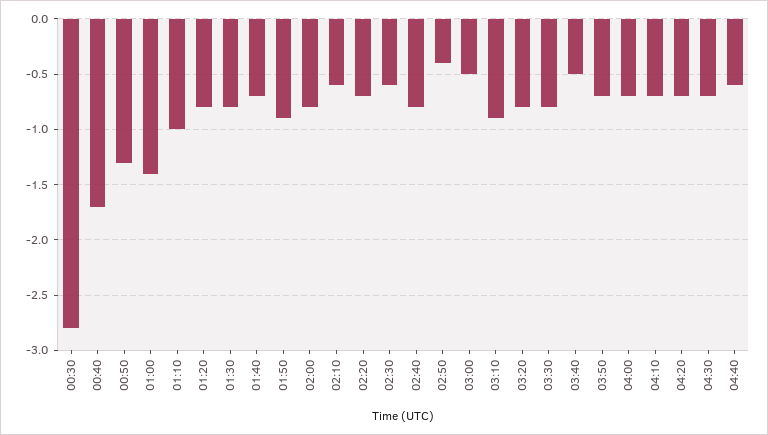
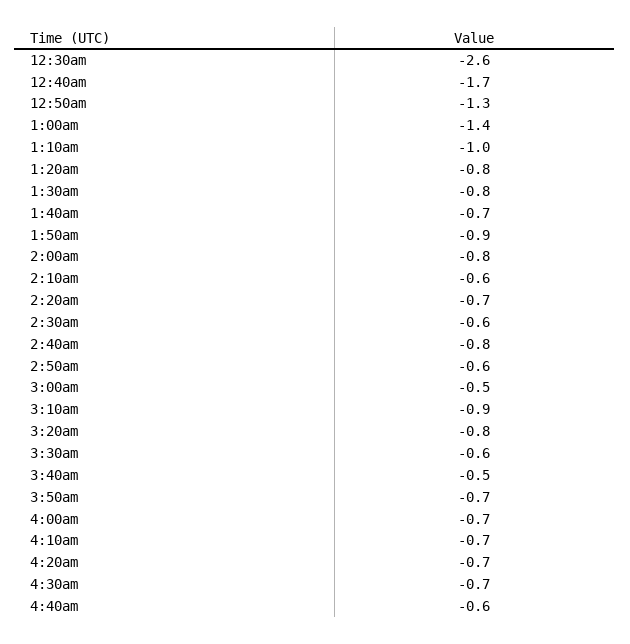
  {
-   "00:30": -2.8,
+   "00:30": -2.6,
    "00:40": -1.7,
    "00:50": -1.3,
    "01:00": -1.4,
    "01:10": -1,
    "01:20": -0.8,
    "01:30": -0.8,
    "01:40": -0.7,
    "01:50": -0.9,
    "02:00": -0.8,
    "02:10": -0.6,
    "02:20": -0.7,
    "02:30": -0.6,
    "02:40": -0.8,
-   "02:50": -0.4,
+   "02:50": -0.6,
    "03:00": -0.5,
    "03:10": -0.9,
    "03:20": -0.8,
-   "03:30": -0.8,
+   "03:30": -0.6,
    "03:40": -0.5,
    "03:50": -0.7,
    "04:00": -0.7,
    "04:10": -0.7,
    "04:20": -0.7,
    "04:30": -0.7,
    "04:40": -0.6
  }

